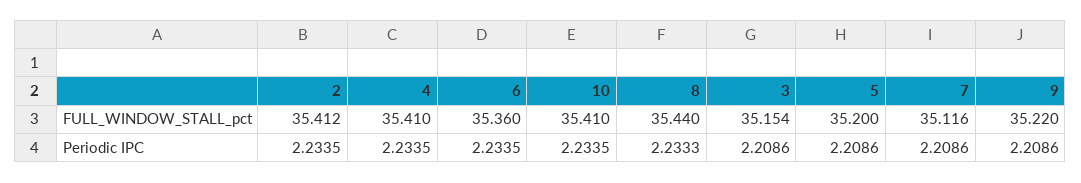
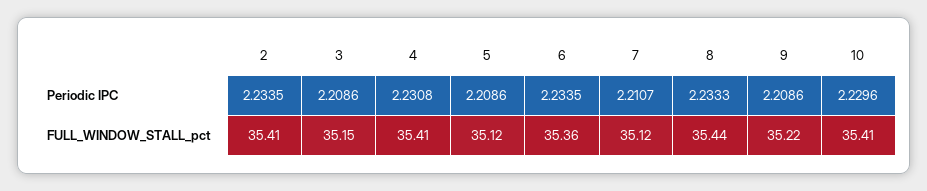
  {
    "2": {
      "FULL_WINDOW_STALL_pct": 35.412,
      "Periodic IPC": 2.2335
    },
    "4": {
      "FULL_WINDOW_STALL_pct": 35.41,
-     "Periodic IPC": 2.2335
+     "Periodic IPC": 2.2308
    },
    "6": {
      "FULL_WINDOW_STALL_pct": 35.36,
      "Periodic IPC": 2.2335
    },
    "10": {
      "FULL_WINDOW_STALL_pct": 35.41,
-     "Periodic IPC": 2.2335
+     "Periodic IPC": 2.2296
    },
    "8": {
      "FULL_WINDOW_STALL_pct": 35.44,
      "Periodic IPC": 2.2333
    },
    "3": {
      "FULL_WINDOW_STALL_pct": 35.154,
      "Periodic IPC": 2.2086
    },
    "5": {
-     "FULL_WINDOW_STALL_pct": 35.2,
+     "FULL_WINDOW_STALL_pct": 35.12,
      "Periodic IPC": 2.2086
    },
    "7": {
      "FULL_WINDOW_STALL_pct": 35.116,
-     "Periodic IPC": 2.2086
+     "Periodic IPC": 2.2107
    },
    "9": {
      "FULL_WINDOW_STALL_pct": 35.22,
      "Periodic IPC": 2.2086
    }
  }

